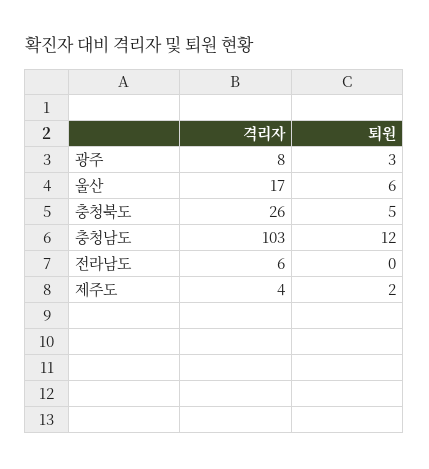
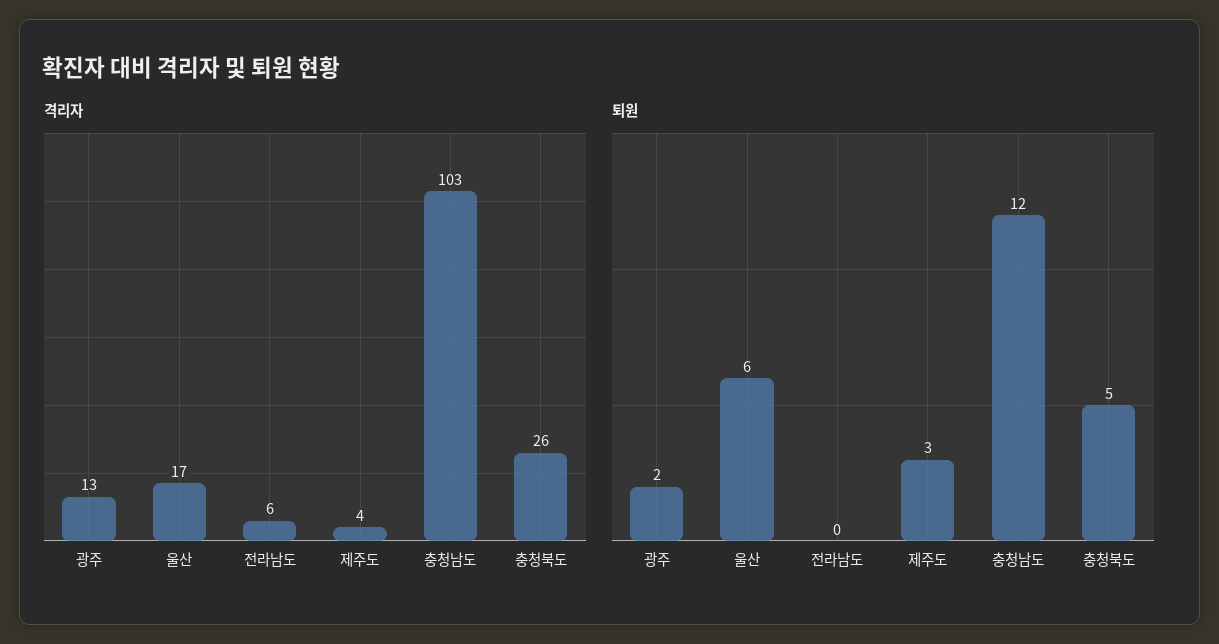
  {
    "격리자": {
-     "광주": 8,
+     "광주": 13,
      "울산": 17,
      "충청북도": 26,
      "충청남도": 103,
      "전라남도": 6,
      "제주도": 4
    },
    "퇴원": {
-     "광주": 3,
+     "광주": 2,
      "울산": 6,
      "충청북도": 5,
      "충청남도": 12,
      "전라남도": 0,
-     "제주도": 2
+     "제주도": 3
    }
  }

